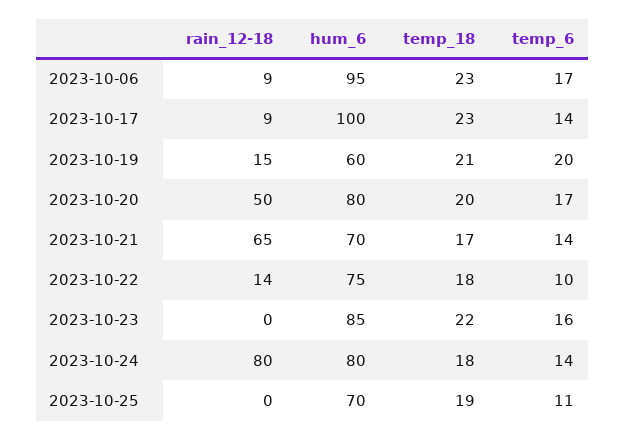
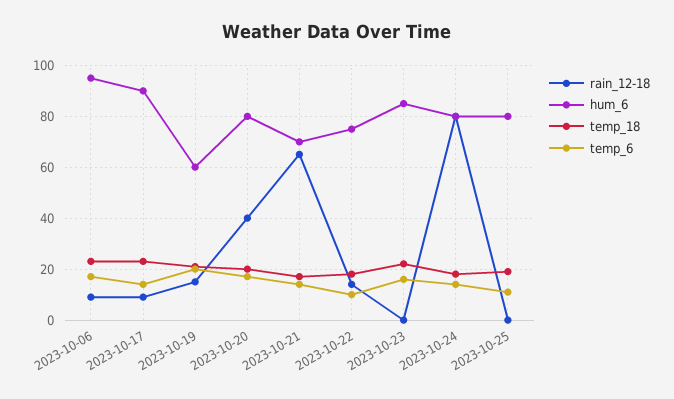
  {
    "rain_12-18": {
      "2023-10-06": 9,
      "2023-10-17": 9,
      "2023-10-19": 15,
-     "2023-10-20": 50,
+     "2023-10-20": 40,
      "2023-10-21": 65,
      "2023-10-22": 14,
      "2023-10-23": 0,
      "2023-10-24": 80,
      "2023-10-25": 0
    },
    "hum_6": {
      "2023-10-06": 95,
-     "2023-10-17": 100,
+     "2023-10-17": 90,
      "2023-10-19": 60,
      "2023-10-20": 80,
      "2023-10-21": 70,
      "2023-10-22": 75,
      "2023-10-23": 85,
      "2023-10-24": 80,
-     "2023-10-25": 70
+     "2023-10-25": 80
    },
    "temp_18": {
      "2023-10-06": 23,
      "2023-10-17": 23,
      "2023-10-19": 21,
      "2023-10-20": 20,
      "2023-10-21": 17,
      "2023-10-22": 18,
      "2023-10-23": 22,
      "2023-10-24": 18,
      "2023-10-25": 19
    },
    "temp_6": {
      "2023-10-06": 17,
      "2023-10-17": 14,
      "2023-10-19": 20,
      "2023-10-20": 17,
      "2023-10-21": 14,
      "2023-10-22": 10,
      "2023-10-23": 16,
      "2023-10-24": 14,
      "2023-10-25": 11
    }
  }

